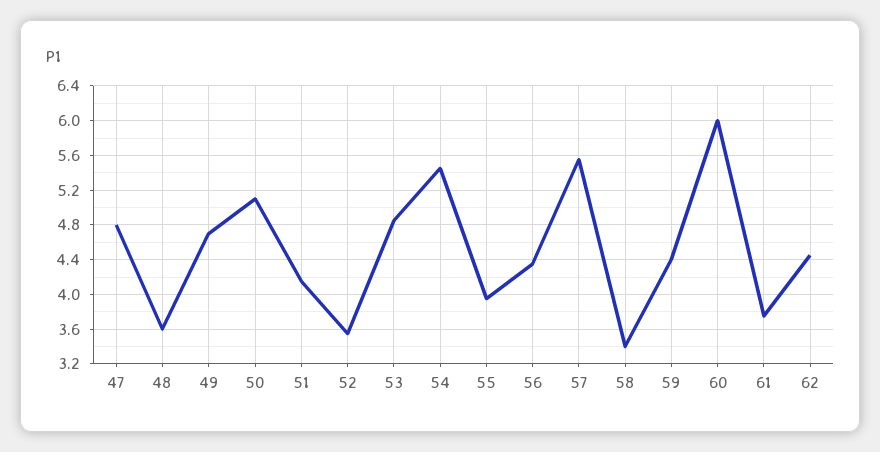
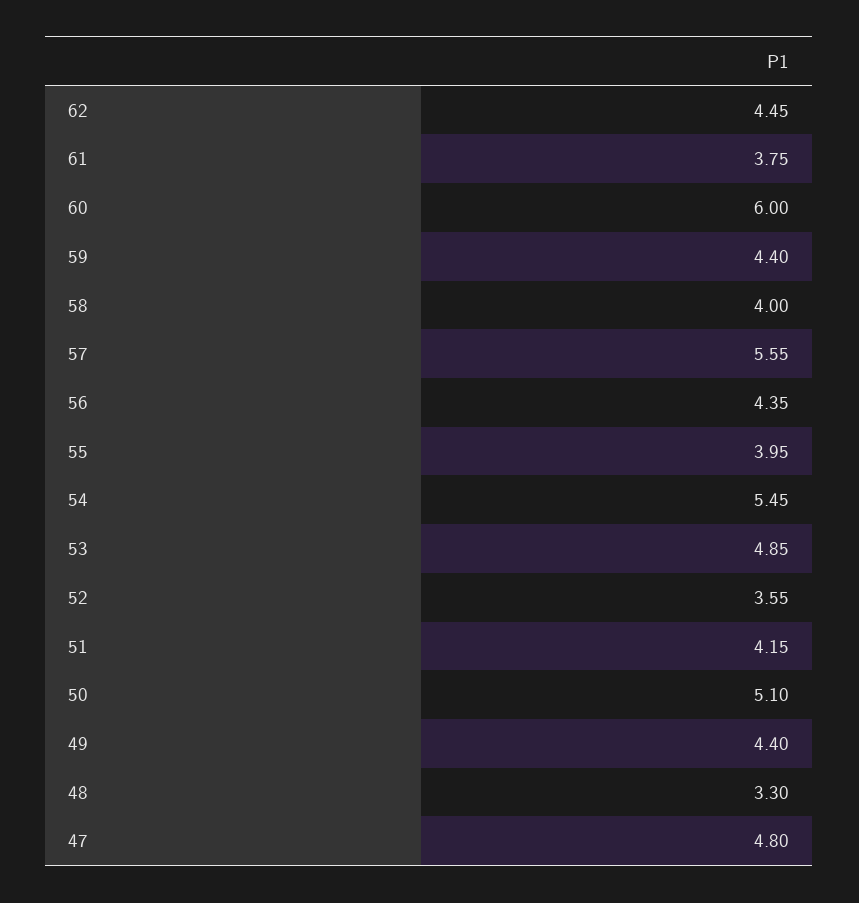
  {
    "47": 4.8,
-   "48": 3.6,
+   "48": 3.3,
-   "49": 4.7,
+   "49": 4.4,
    "50": 5.1,
    "51": 4.15,
    "52": 3.55,
    "53": 4.85,
    "54": 5.45,
    "55": 3.95,
    "56": 4.35,
    "57": 5.55,
-   "58": 3.4,
+   "58": 4,
    "59": 4.4,
    "60": 6,
    "61": 3.75,
    "62": 4.45
  }

